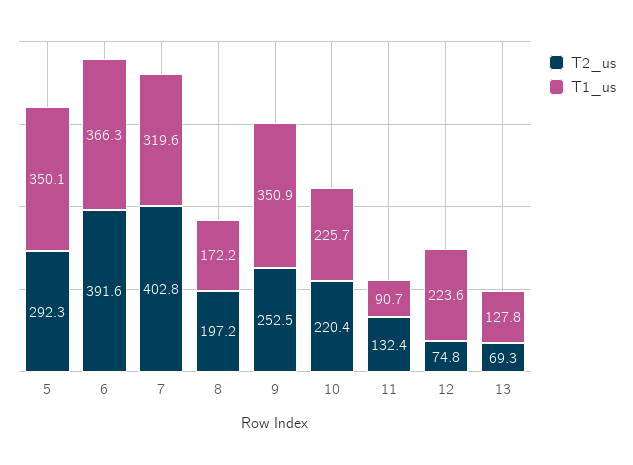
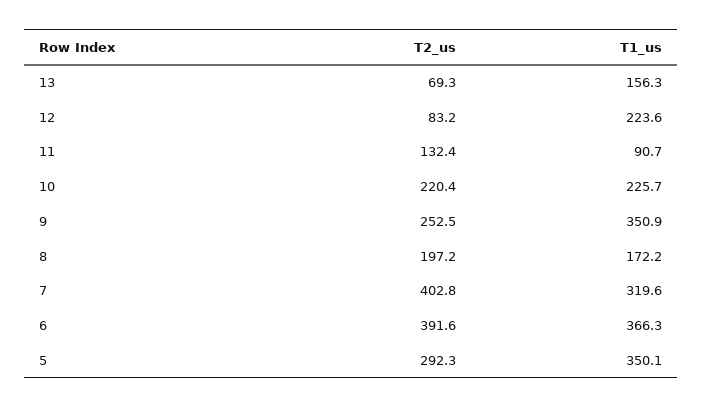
  {
    "T2_us": {
      "5": 292.3,
      "6": 391.6,
      "7": 402.8,
      "8": 197.2,
      "9": 252.5,
      "10": 220.4,
      "11": 132.4,
-     "12": 74.8,
+     "12": 83.2,
      "13": 69.3
    },
    "T1_us": {
      "5": 350.1,
      "6": 366.3,
      "7": 319.6,
      "8": 172.2,
      "9": 350.9,
      "10": 225.7,
      "11": 90.7,
      "12": 223.6,
-     "13": 127.8
+     "13": 156.3
    }
  }

